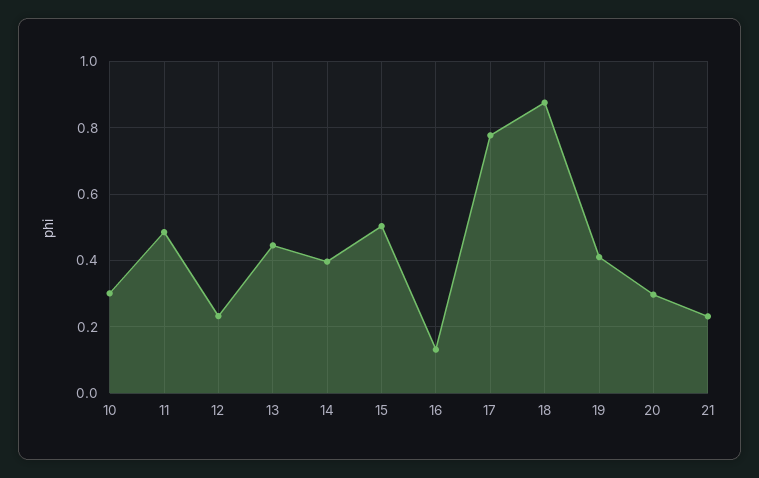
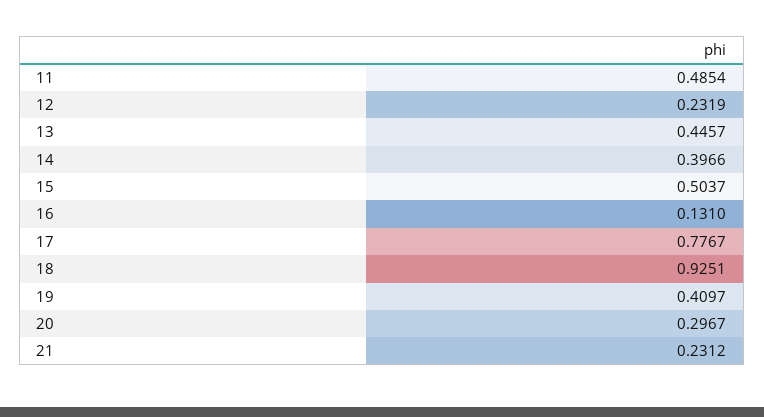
  {
-   "10": 0.3,
    "11": 0.4854,
    "12": 0.2319,
    "13": 0.4457,
    "14": 0.3966,
    "15": 0.5037,
    "16": 0.131,
    "17": 0.7767,
-   "18": 0.88,
+   "18": 0.9251,
    "19": 0.4097,
    "20": 0.2967,
    "21": 0.2312
  }

